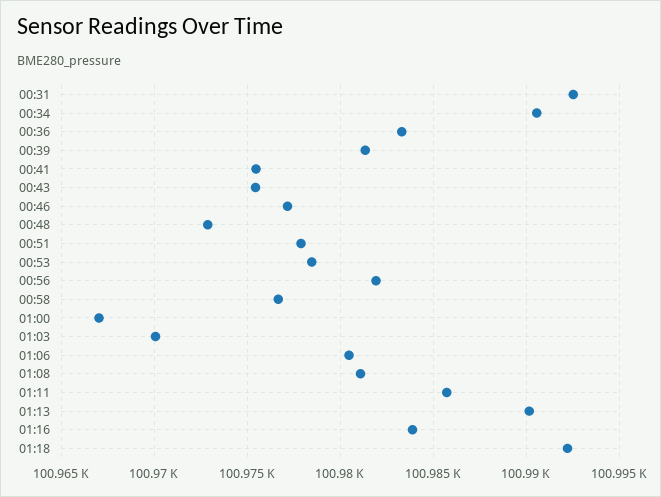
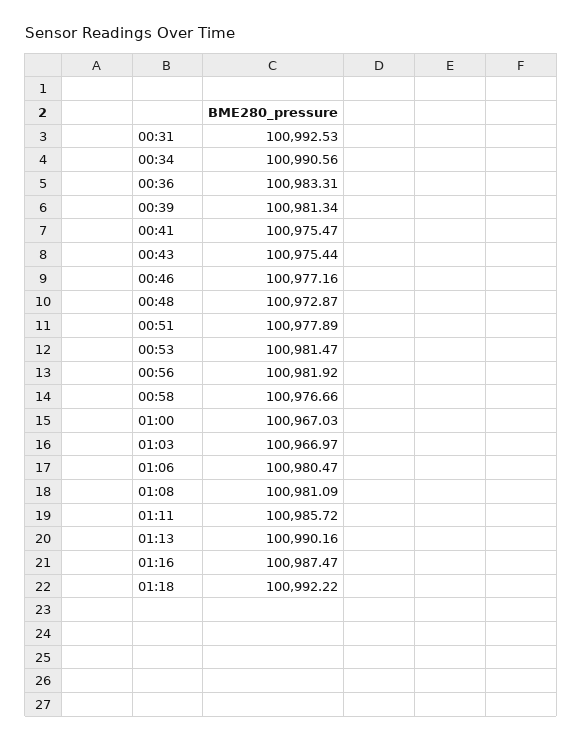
  {
    "00:31": 100992.53,
    "00:34": 100990.56,
    "00:36": 100983.31,
    "00:39": 100981.34,
    "00:41": 100975.47,
    "00:43": 100975.44,
    "00:46": 100977.16,
    "00:48": 100972.87,
    "00:51": 100977.89,
-   "00:53": 100978.5,
+   "00:53": 100981.47,
    "00:56": 100981.92,
    "00:58": 100976.66,
    "01:00": 100967.03,
-   "01:03": 100970,
+   "01:03": 100966.97,
    "01:06": 100980.47,
    "01:08": 100981.09,
    "01:11": 100985.72,
    "01:13": 100990.16,
-   "01:16": 100984,
+   "01:16": 100987.47,
    "01:18": 100992.22
  }

